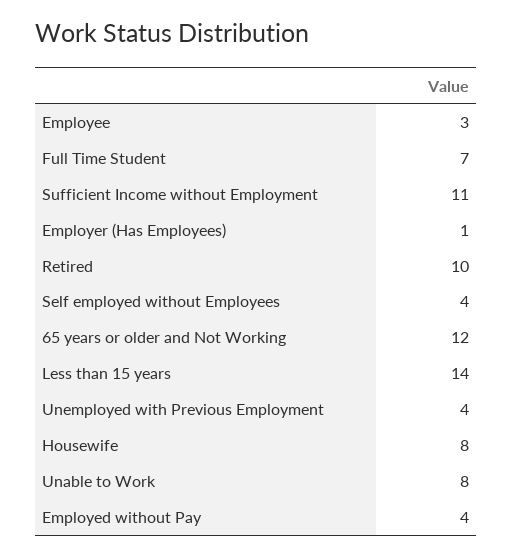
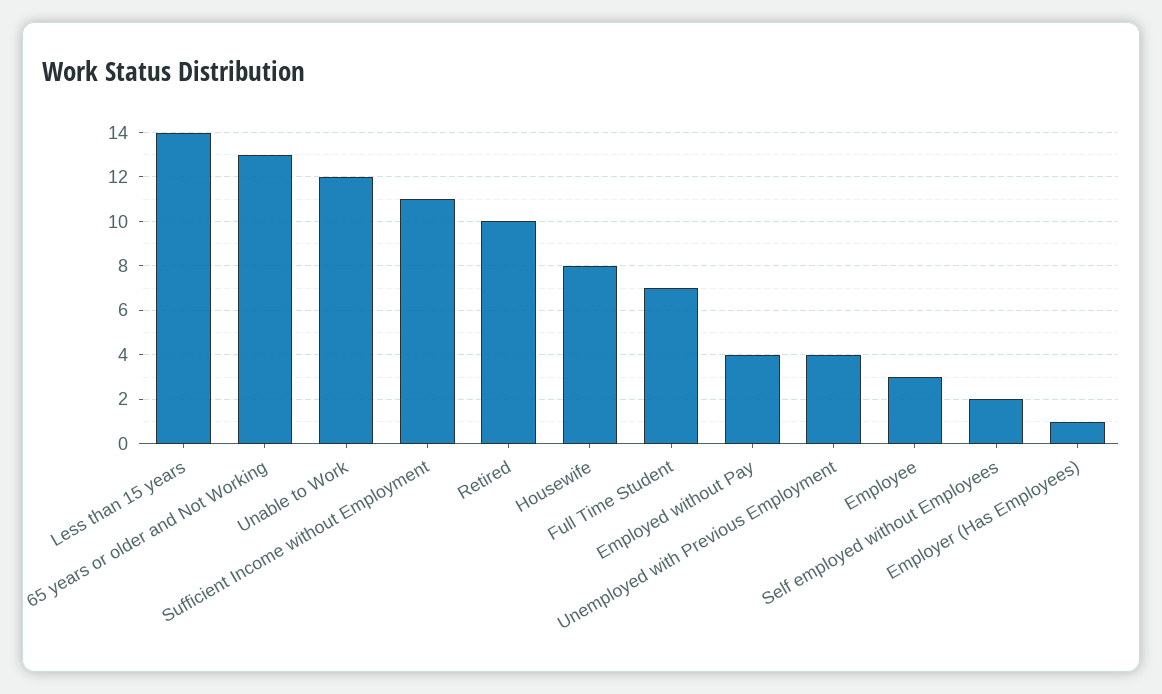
  {
    "Employee": 3,
    "Full Time Student": 7,
    "Sufficient Income without Employment": 11,
    "Employer (Has Employees)": 1,
    "Retired": 10,
-   "Self employed without Employees": 4,
+   "Self employed without Employees": 2,
-   "65 years or older and Not Working": 12,
+   "65 years or older and Not Working": 13,
    "Less than 15 years": 14,
    "Unemployed with Previous Employment": 4,
    "Housewife": 8,
-   "Unable to Work": 8,
+   "Unable to Work": 12,
    "Employed without Pay": 4
  }

